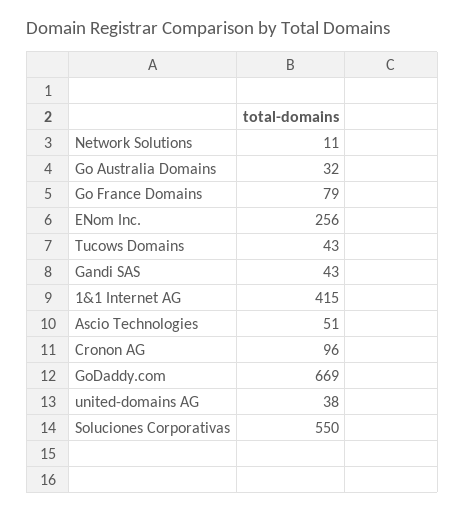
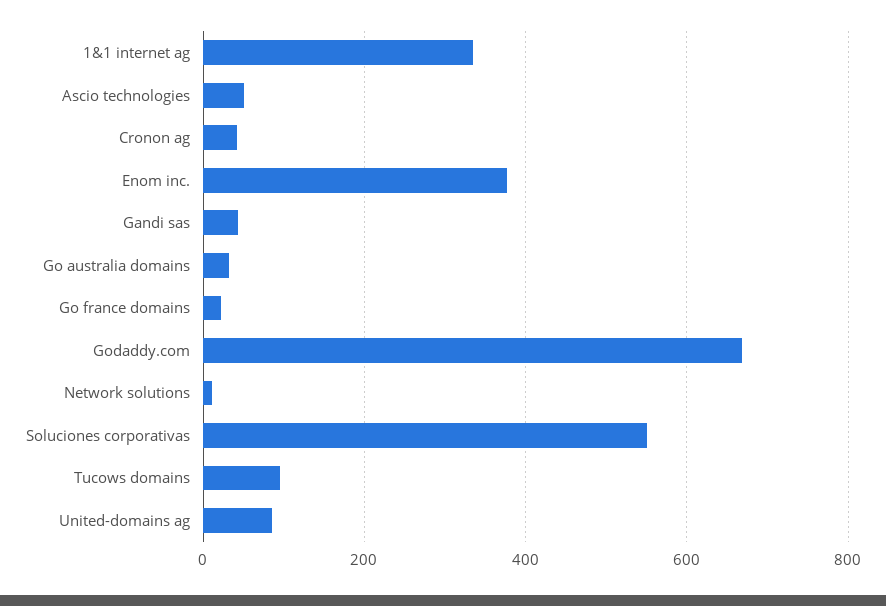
  {
    "Network Solutions": 11,
    "Go Australia Domains": 32,
-   "Go France Domains": 79,
+   "Go France Domains": 20,
-   "ENom Inc.": 256,
+   "ENom Inc.": 380,
-   "Tucows Domains": 43,
+   "Tucows Domains": 100,
    "Gandi SAS": 43,
-   "1&1 Internet AG": 415,
+   "1&1 Internet AG": 340,
    "Ascio Technologies": 51,
-   "Cronon AG": 96,
+   "Cronon AG": 40,
    "GoDaddy.com": 669,
-   "united-domains AG": 38,
+   "united-domains AG": 80,
    "Soluciones Corporativas": 550
  }

